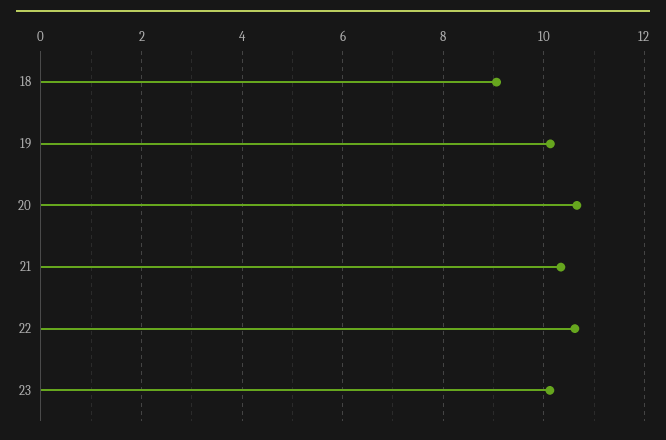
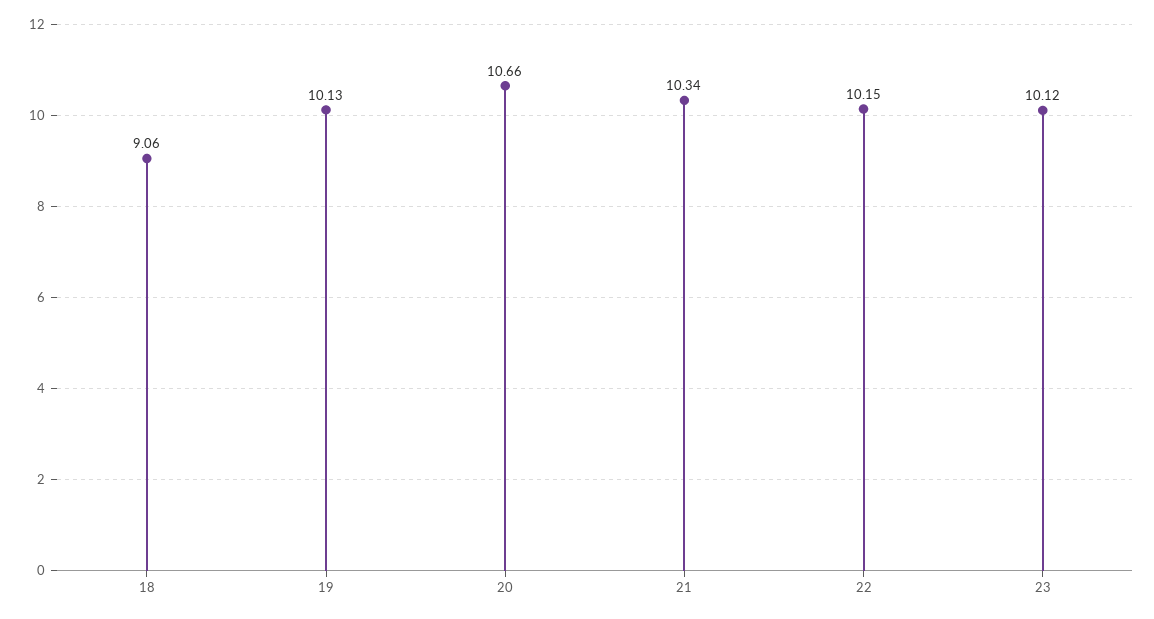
  {
    "18": 9.06,
    "19": 10.13,
    "20": 10.66,
    "21": 10.34,
-   "22": 10.6,
+   "22": 10.15,
    "23": 10.12
  }

